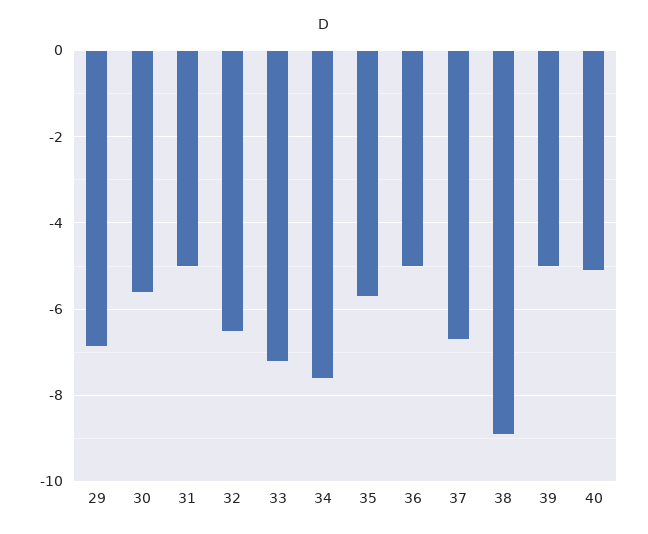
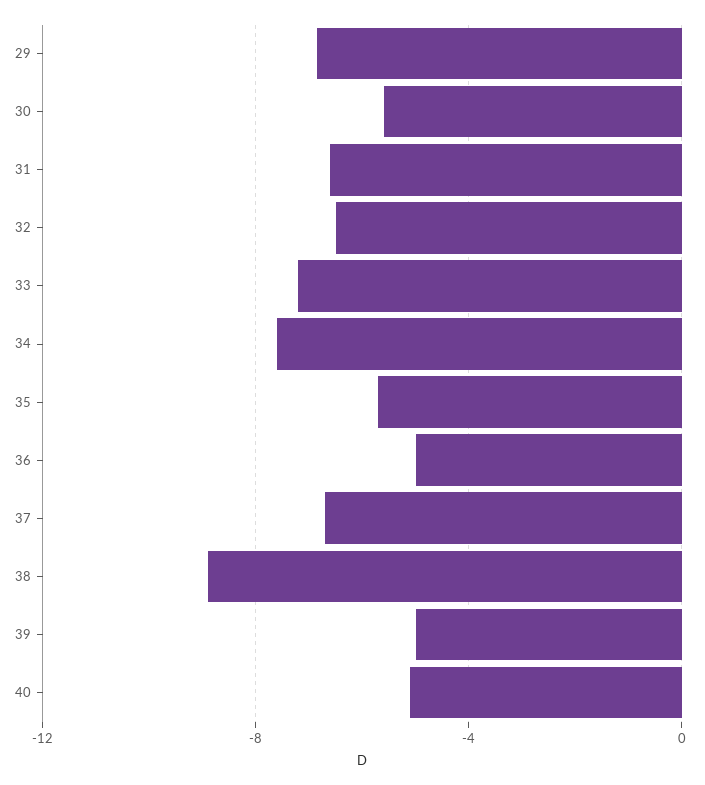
  {
    "29": -6.8,
    "30": -5.6,
-   "31": -5,
+   "31": -6.5,
    "32": -6.6,
    "33": -7.2,
    "34": -7.6,
    "35": -5.8,
    "36": -5,
    "37": -6.8,
    "38": -9,
    "39": -5,
    "40": -5.2
  }

